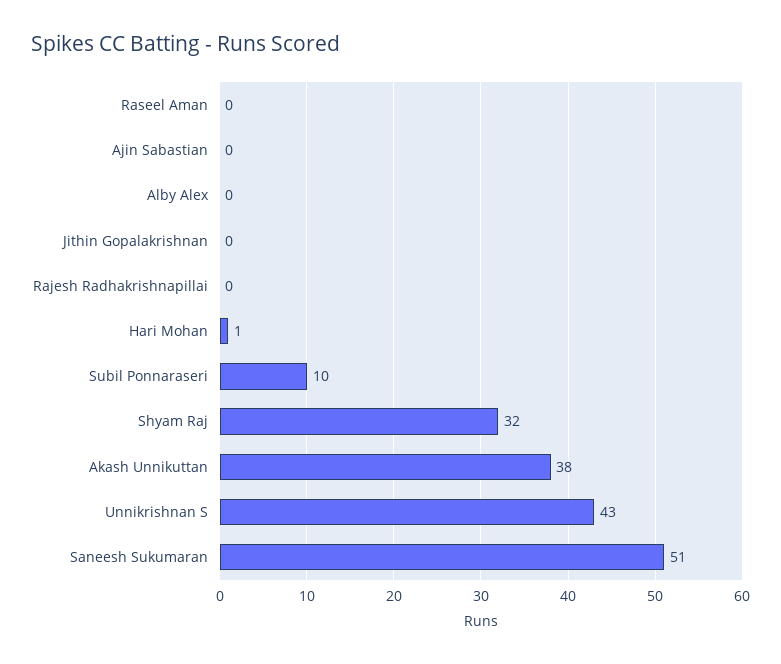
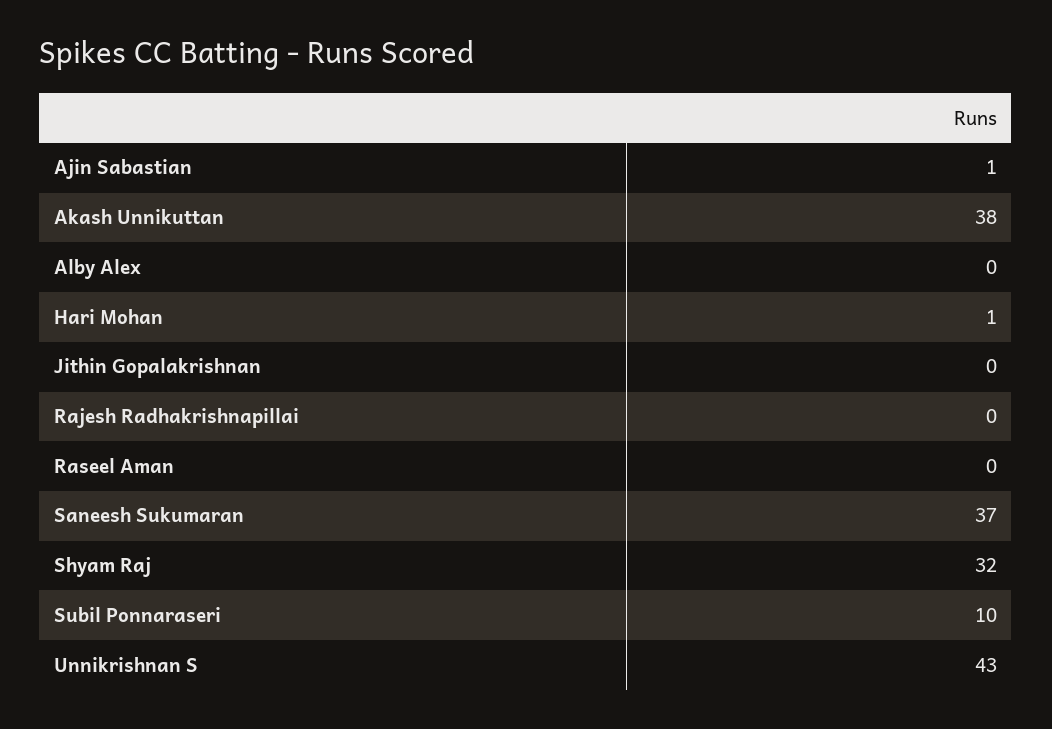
  {
    "Raseel Aman": 0,
-   "Ajin Sabastian": 0,
+   "Ajin Sabastian": 1,
    "Alby Alex": 0,
    "Jithin Gopalakrishnan": 0,
    "Rajesh Radhakrishnapillai": 0,
    "Hari Mohan": 1,
    "Subil Ponnaraseri": 10,
    "Shyam Raj": 32,
    "Akash Unnikuttan": 38,
    "Unnikrishnan S": 43,
-   "Saneesh Sukumaran": 51
+   "Saneesh Sukumaran": 37
  }

